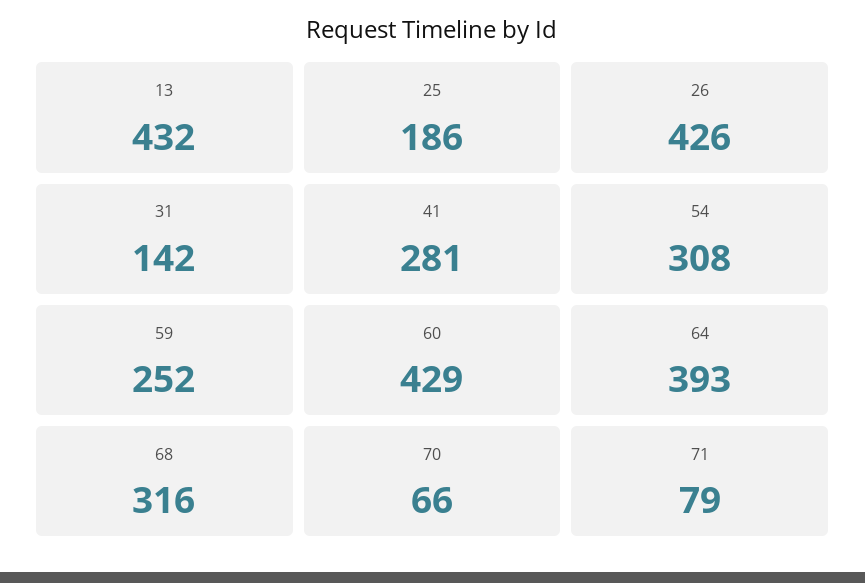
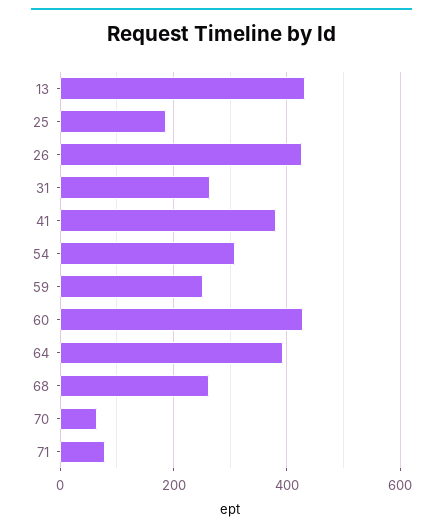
  {
    "13": 432,
    "25": 186,
    "26": 426,
-   "31": 142,
+   "31": 260,
-   "41": 281,
+   "41": 380,
    "54": 308,
    "59": 252,
    "60": 429,
    "64": 393,
-   "68": 316,
+   "68": 260,
    "70": 66,
    "71": 79
  }

